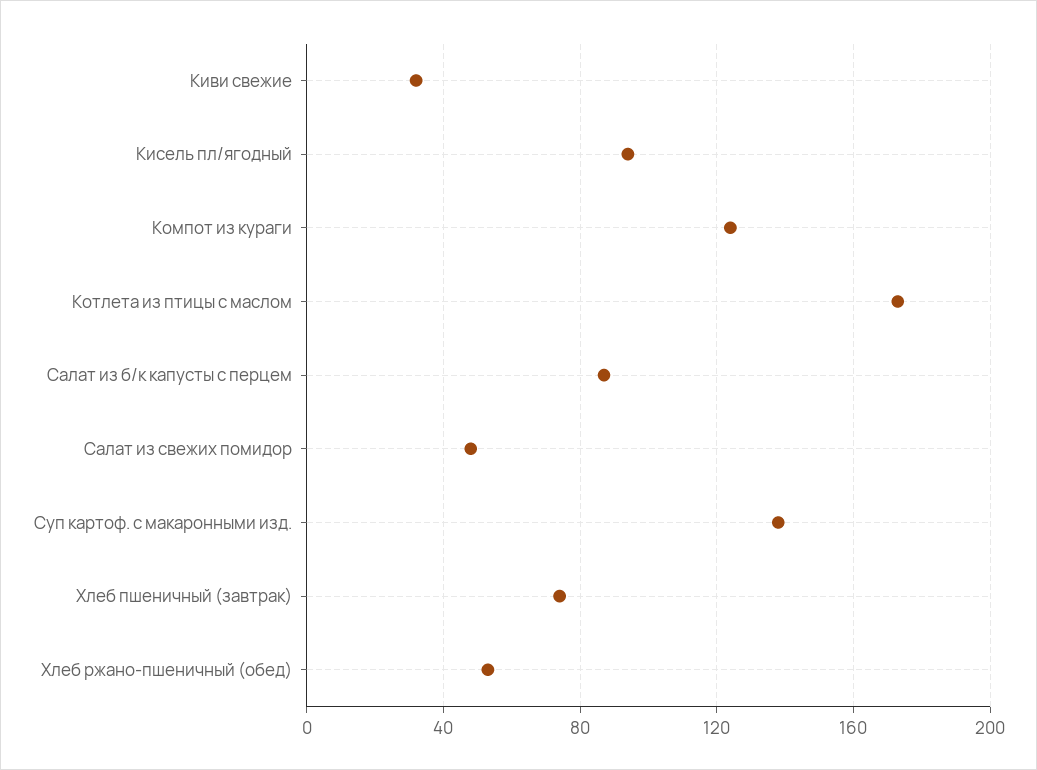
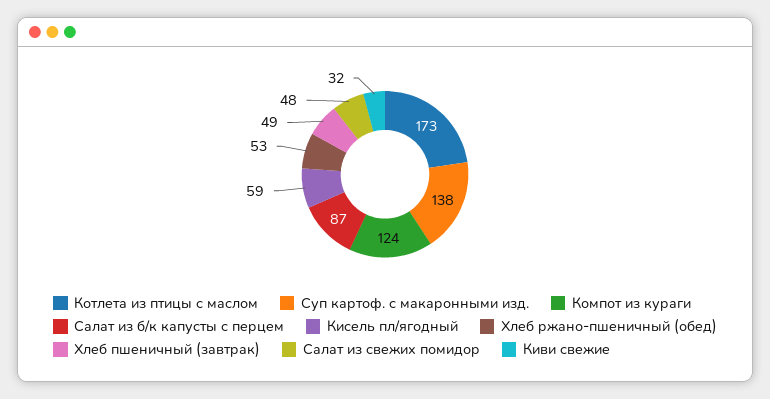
  {
    "Киви свежие": 32,
-   "Кисель пл/ягодный": 95,
+   "Кисель пл/ягодный": 59,
    "Компот из кураги": 124,
    "Котлета из птицы с маслом": 173,
    "Салат из б/к капусты с перцем": 87,
    "Салат из свежих помидор": 48,
    "Суп картоф. с макаронными изд.": 138,
-   "Хлеб пшеничный (завтрак)": 75,
+   "Хлеб пшеничный (завтрак)": 49,
    "Хлеб ржано-пшеничный (обед)": 53
  }

